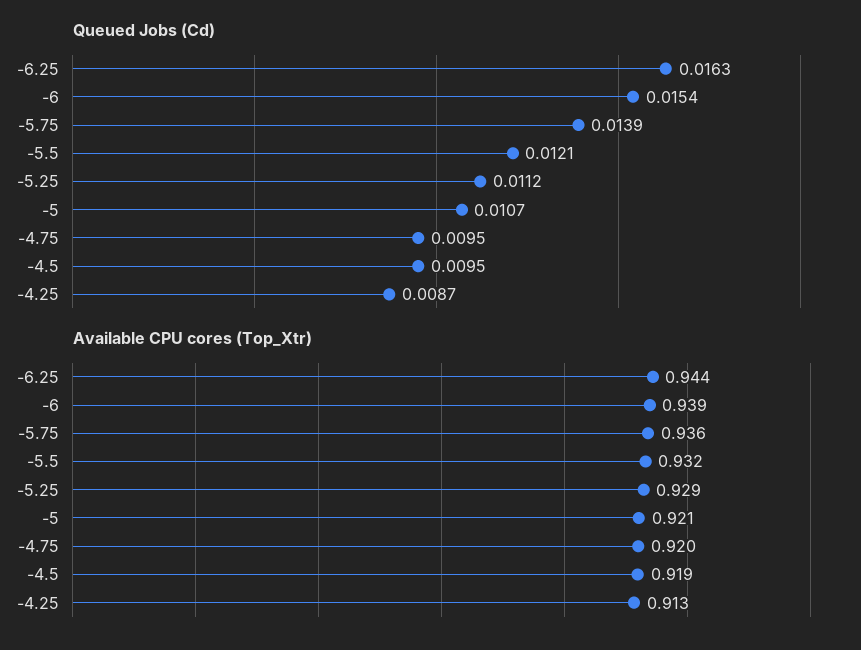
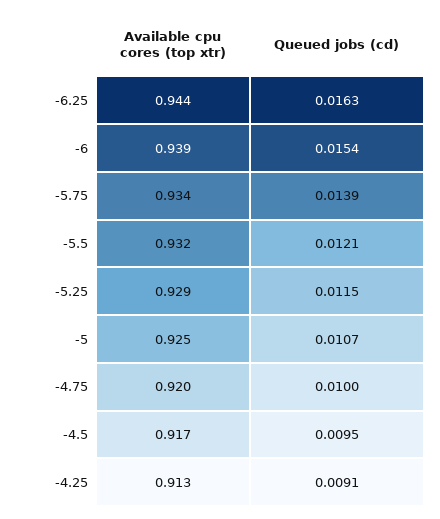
  {
    "Queued Jobs (Cd)": {
      "-6.25": 0.0163,
      "-6": 0.0154,
      "-5.75": 0.0139,
      "-5.5": 0.0121,
-     "-5.25": 0.0112,
+     "-5.25": 0.0115,
      "-5": 0.0107,
-     "-4.75": 0.0095,
+     "-4.75": 0.01,
      "-4.5": 0.0095,
-     "-4.25": 0.0087
+     "-4.25": 0.0091
    },
    "Available CPU cores (Top_Xtr)": {
      "-6.25": 0.944,
      "-6": 0.939,
-     "-5.75": 0.936,
+     "-5.75": 0.934,
      "-5.5": 0.932,
      "-5.25": 0.929,
-     "-5": 0.921,
+     "-5": 0.925,
      "-4.75": 0.92,
-     "-4.5": 0.919,
+     "-4.5": 0.917,
      "-4.25": 0.913
    }
  }

